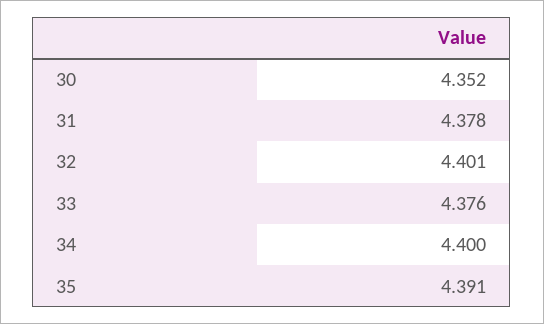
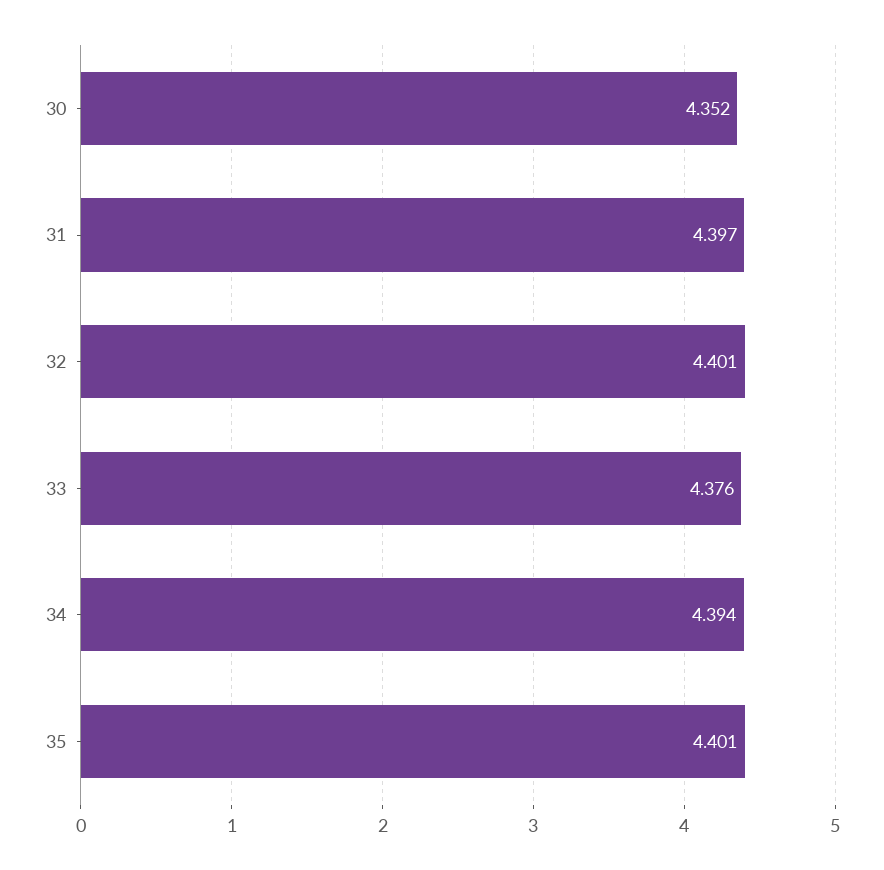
  {
    "30": 4.352,
-   "31": 4.378,
+   "31": 4.397,
    "32": 4.401,
    "33": 4.376,
-   "34": 4.4,
+   "34": 4.394,
-   "35": 4.391
+   "35": 4.401
  }

